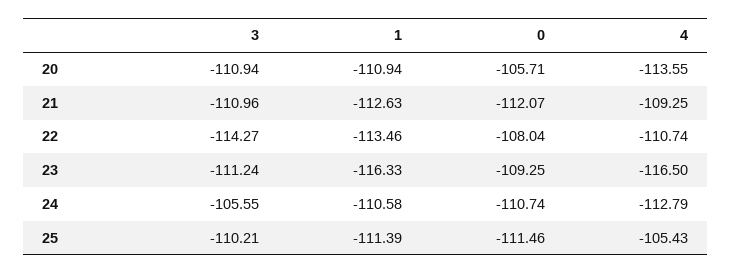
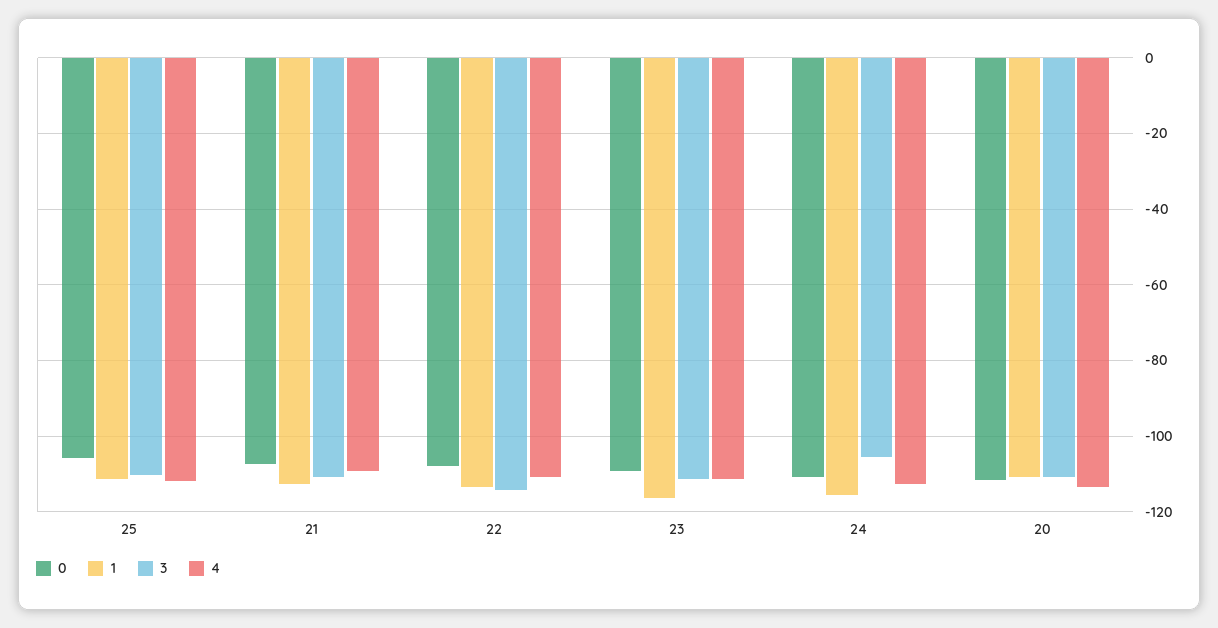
  {
    "3": {
      "20": -110.94,
      "21": -110.96,
      "22": -114.27,
      "23": -111.24,
      "24": -105.55,
      "25": -110.21
    },
    "1": {
      "20": -110.94,
      "21": -112.63,
      "22": -113.46,
      "23": -116.33,
-     "24": -110.58,
+     "24": -116,
      "25": -111.39
    },
    "0": {
-     "20": -105.71,
+     "20": -112,
-     "21": -112.07,
+     "21": -108,
      "22": -108.04,
      "23": -109.25,
      "24": -110.74,
-     "25": -111.46
+     "25": -106
    },
    "4": {
      "20": -113.55,
      "21": -109.25,
      "22": -110.74,
-     "23": -116.5,
+     "23": -112,
      "24": -112.79,
-     "25": -105.43
+     "25": -112
    }
  }

